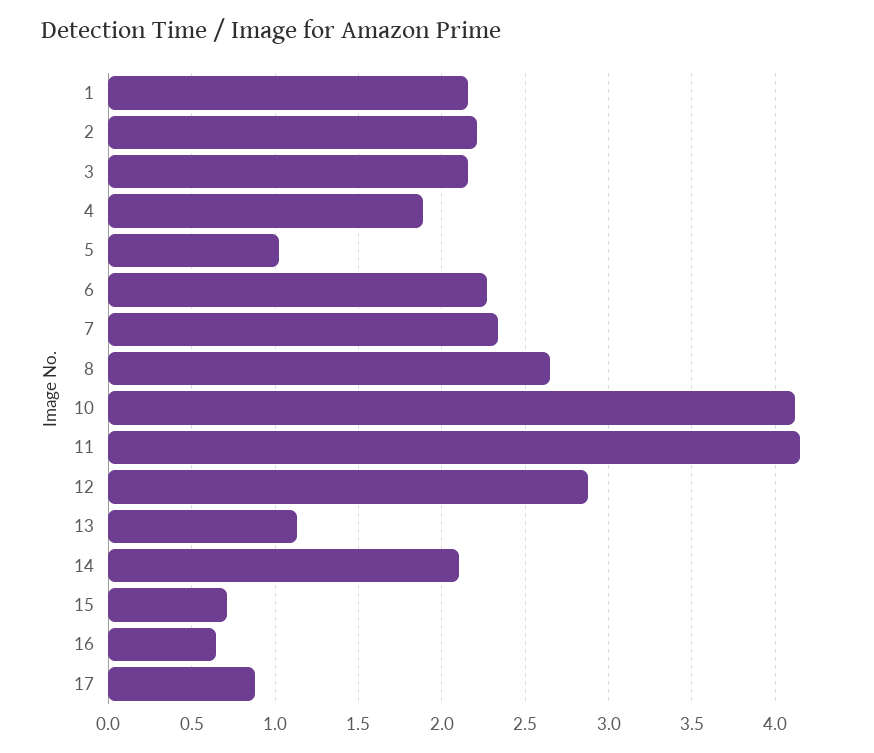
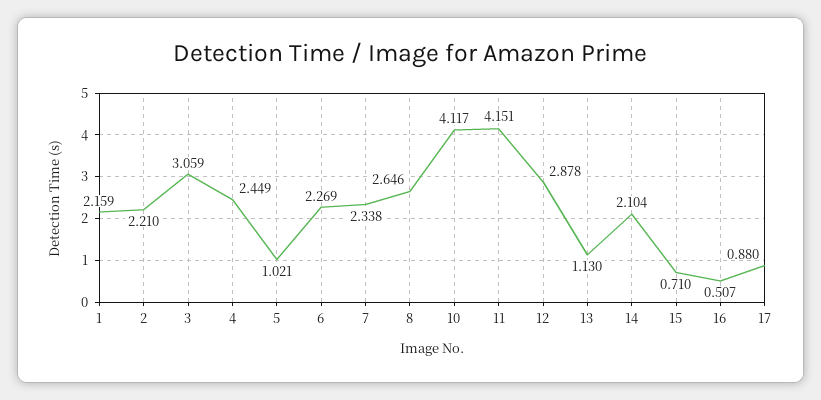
  {
    "1": 2.159,
    "2": 2.21,
-   "3": 2.15,
+   "3": 3.059,
-   "4": 1.9,
+   "4": 2.449,
    "5": 1.021,
    "6": 2.269,
    "7": 2.338,
    "8": 2.646,
    "10": 4.117,
    "11": 4.151,
    "12": 2.878,
    "13": 1.13,
    "14": 2.104,
    "15": 0.71,
-   "16": 0.65,
+   "16": 0.507,
    "17": 0.88
  }

